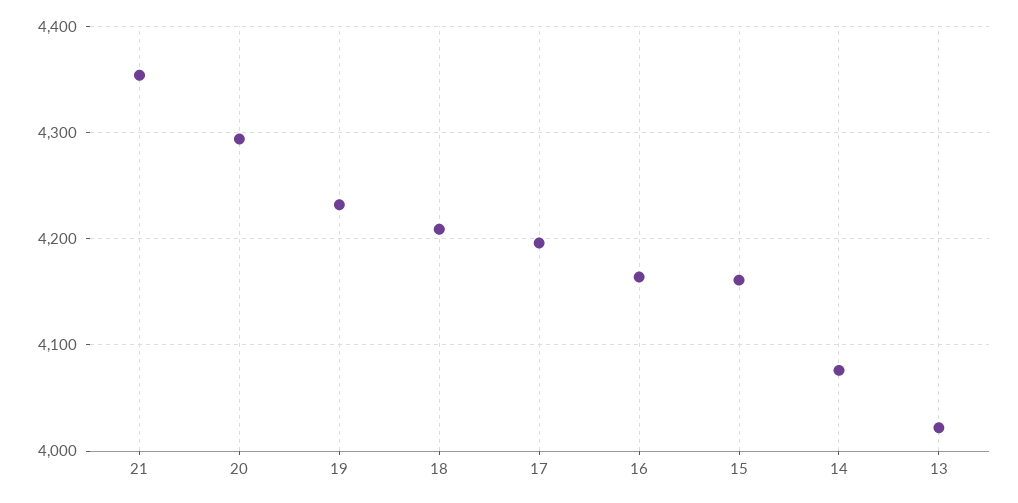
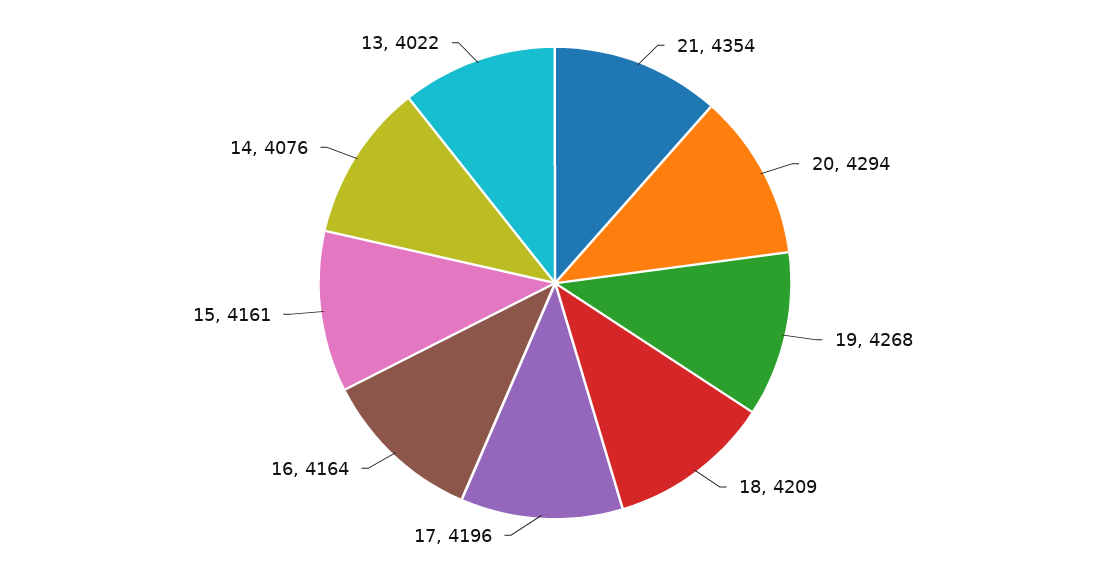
  {
    "21": 4354,
    "20": 4294,
-   "19": 4230,
+   "19": 4268,
    "18": 4209,
    "17": 4196,
    "16": 4164,
    "15": 4161,
    "14": 4076,
    "13": 4022
  }

